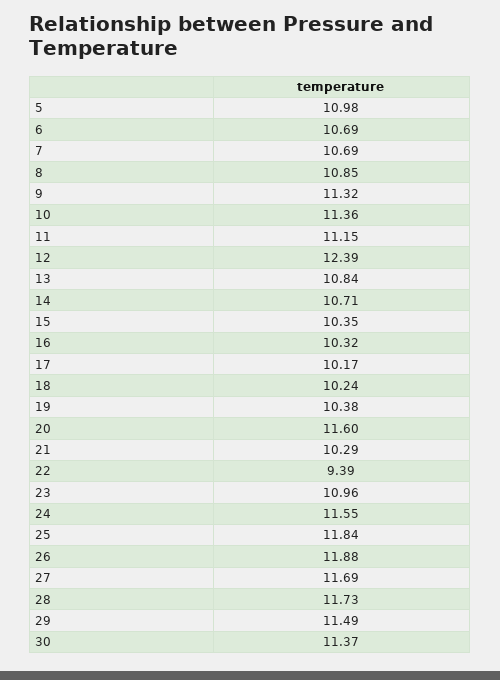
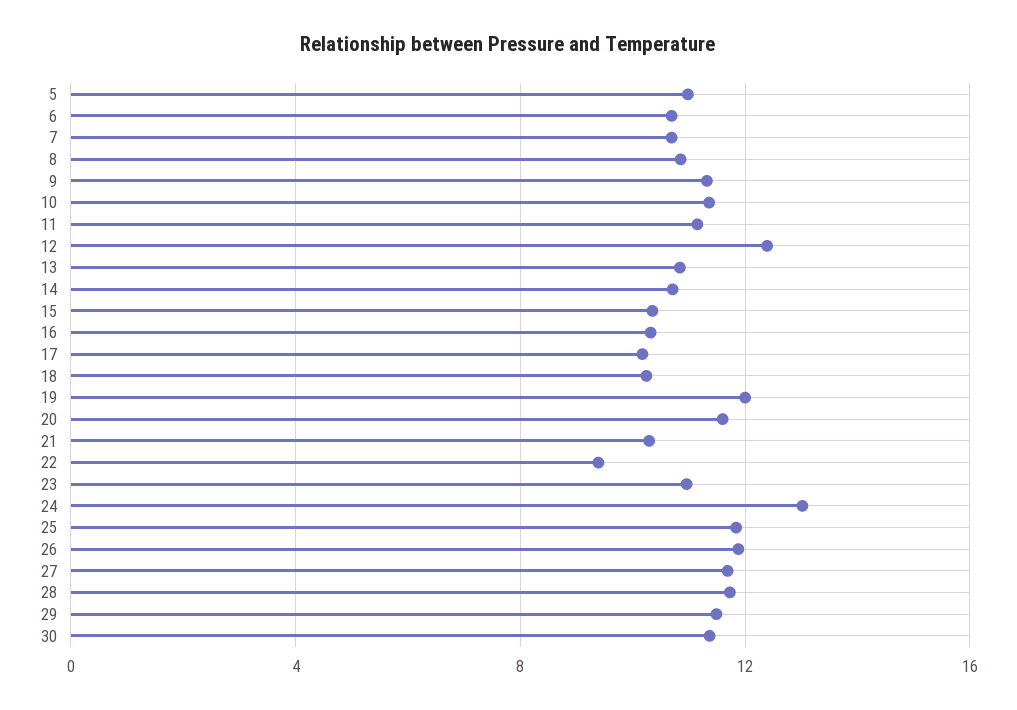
  {
    "5": 10.98,
    "6": 10.69,
    "7": 10.69,
    "8": 10.85,
    "9": 11.32,
    "10": 11.36,
    "11": 11.15,
    "12": 12.39,
    "13": 10.84,
    "14": 10.71,
    "15": 10.35,
    "16": 10.32,
    "17": 10.17,
    "18": 10.24,
-   "19": 10.38,
+   "19": 12,
    "20": 11.6,
    "21": 10.29,
    "22": 9.39,
    "23": 10.96,
-   "24": 11.55,
+   "24": 13,
    "25": 11.84,
    "26": 11.88,
    "27": 11.69,
    "28": 11.73,
    "29": 11.49,
    "30": 11.37
  }

